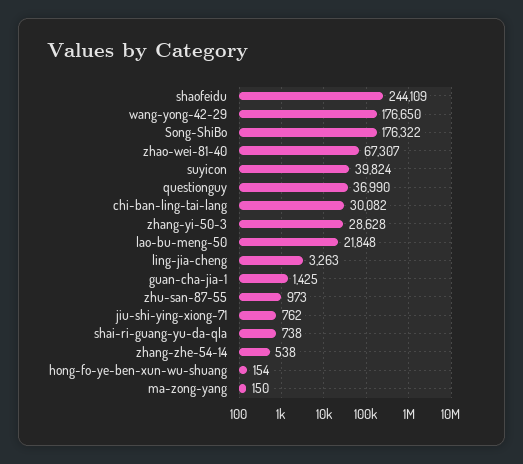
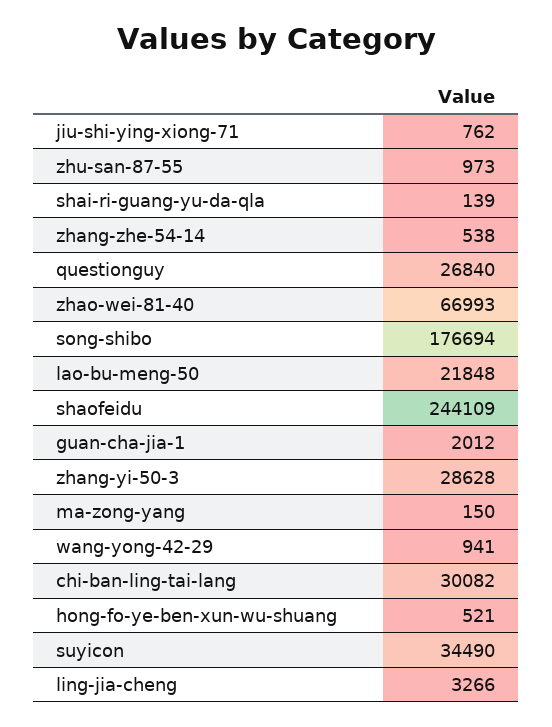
  {
    "shaofeidu": 244109,
-   "wang-yong-42-29": 176650,
+   "wang-yong-42-29": 941,
-   "Song-ShiBo": 176322,
+   "Song-ShiBo": 176694,
-   "zhao-wei-81-40": 67307,
+   "zhao-wei-81-40": 66993,
-   "suyicon": 39824,
+   "suyicon": 34490,
-   "questionguy": 36990,
+   "questionguy": 26840,
    "chi-ban-ling-tai-lang": 30082,
    "zhang-yi-50-3": 28628,
    "lao-bu-meng-50": 21848,
-   "ling-jia-cheng": 3263,
+   "ling-jia-cheng": 3266,
-   "guan-cha-jia-1": 1425,
+   "guan-cha-jia-1": 2012,
    "zhu-san-87-55": 973,
    "jiu-shi-ying-xiong-71": 762,
-   "shai-ri-guang-yu-da-qla": 738,
+   "shai-ri-guang-yu-da-qla": 139,
    "zhang-zhe-54-14": 538,
-   "hong-fo-ye-ben-xun-wu-shuang": 154,
+   "hong-fo-ye-ben-xun-wu-shuang": 521,
    "ma-zong-yang": 150
  }

